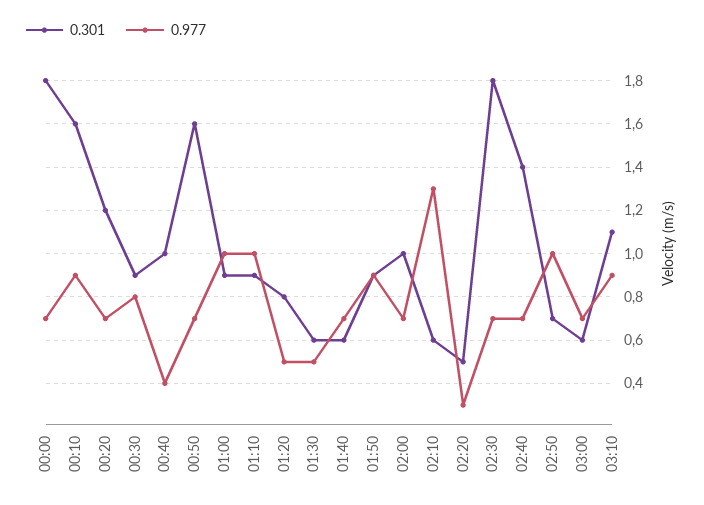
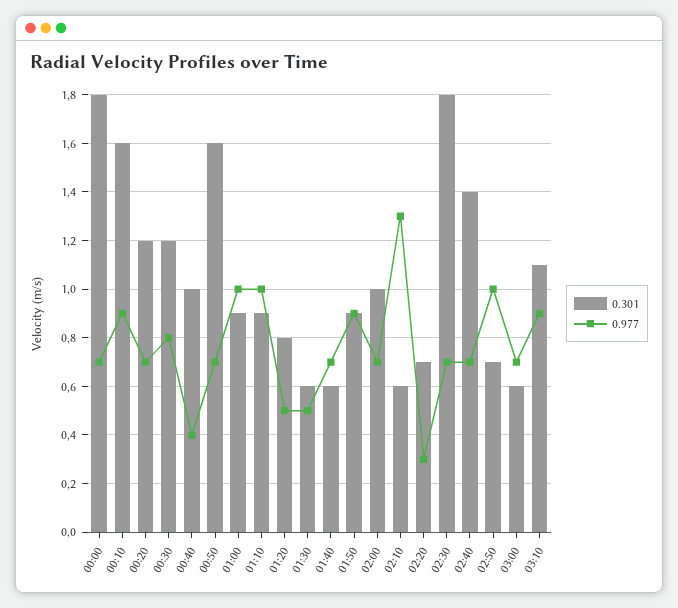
  {
    "0.301": {
      "00:00": 1.8,
      "00:10": 1.6,
      "00:20": 1.2,
-     "00:30": 0.9,
+     "00:30": 1.2,
      "00:40": 1,
      "00:50": 1.6,
      "01:00": 0.9,
      "01:10": 0.9,
      "01:20": 0.8,
      "01:30": 0.6,
      "01:40": 0.6,
      "01:50": 0.9,
      "02:00": 1,
      "02:10": 0.6,
-     "02:20": 0.5,
+     "02:20": 0.7,
      "02:30": 1.8,
      "02:40": 1.4,
      "02:50": 0.7,
      "03:00": 0.6,
      "03:10": 1.1
    },
    "0.977": {
      "00:00": 0.7,
      "00:10": 0.9,
      "00:20": 0.7,
      "00:30": 0.8,
      "00:40": 0.4,
      "00:50": 0.7,
      "01:00": 1,
      "01:10": 1,
      "01:20": 0.5,
      "01:30": 0.5,
      "01:40": 0.7,
      "01:50": 0.9,
      "02:00": 0.7,
      "02:10": 1.3,
      "02:20": 0.3,
      "02:30": 0.7,
      "02:40": 0.7,
      "02:50": 1,
      "03:00": 0.7,
      "03:10": 0.9
    }
  }

